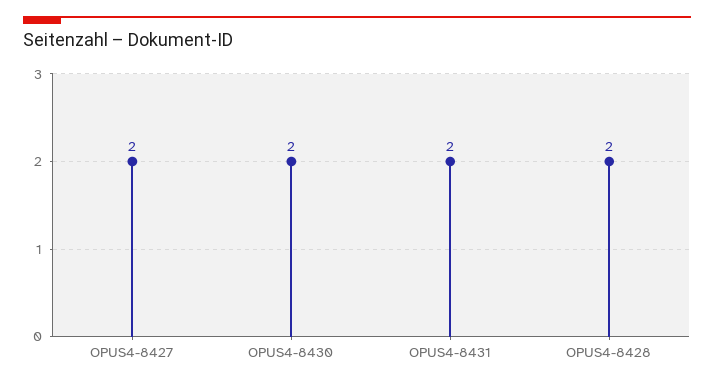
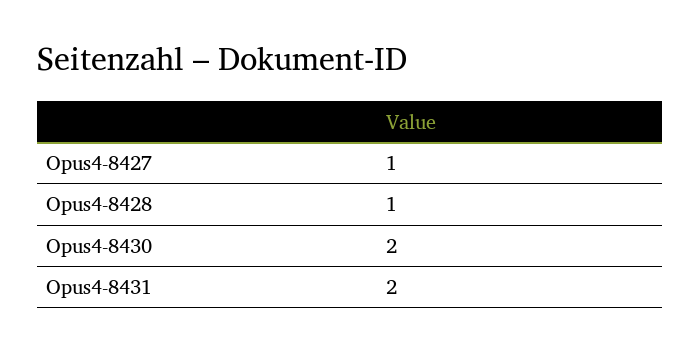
  {
-   "OPUS4-8427": 2,
+   "OPUS4-8427": 1,
    "OPUS4-8430": 2,
    "OPUS4-8431": 2,
-   "OPUS4-8428": 2
+   "OPUS4-8428": 1
  }

